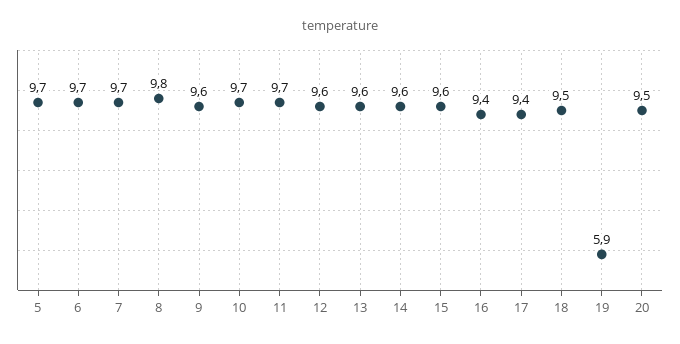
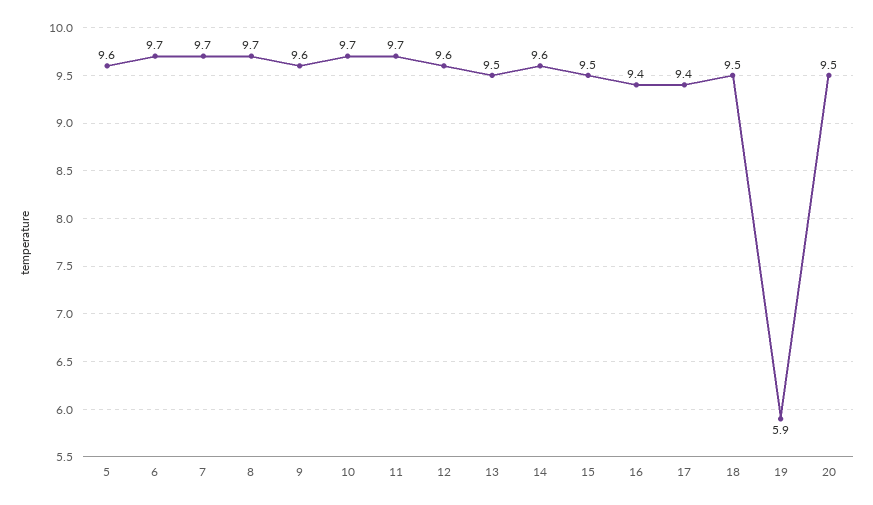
  {
-   "5": 9.7,
+   "5": 9.6,
    "6": 9.7,
    "7": 9.7,
-   "8": 9.8,
+   "8": 9.7,
    "9": 9.6,
    "10": 9.7,
    "11": 9.7,
    "12": 9.6,
-   "13": 9.6,
+   "13": 9.5,
    "14": 9.6,
-   "15": 9.6,
+   "15": 9.5,
    "16": 9.4,
    "17": 9.4,
    "18": 9.5,
    "19": 5.9,
    "20": 9.5
  }

